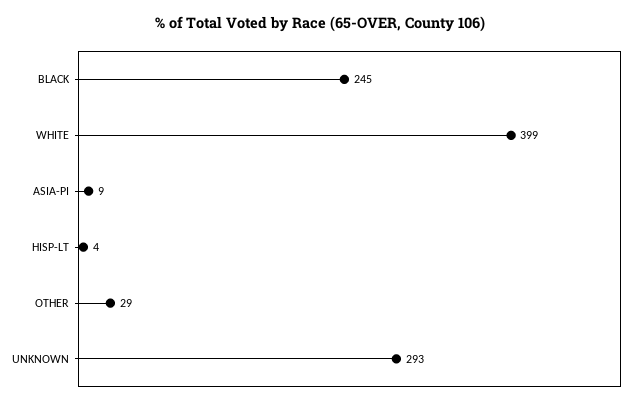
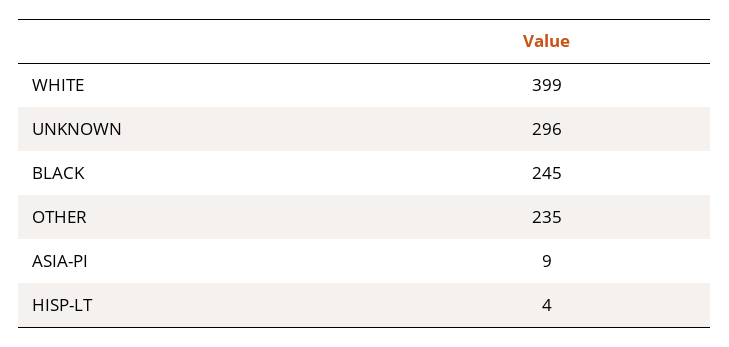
  {
    "BLACK": 245,
    "WHITE": 399,
    "ASIA-PI": 9,
    "HISP-LT": 4,
-   "OTHER": 29,
+   "OTHER": 235,
-   "UNKNOWN": 293
+   "UNKNOWN": 296
  }

